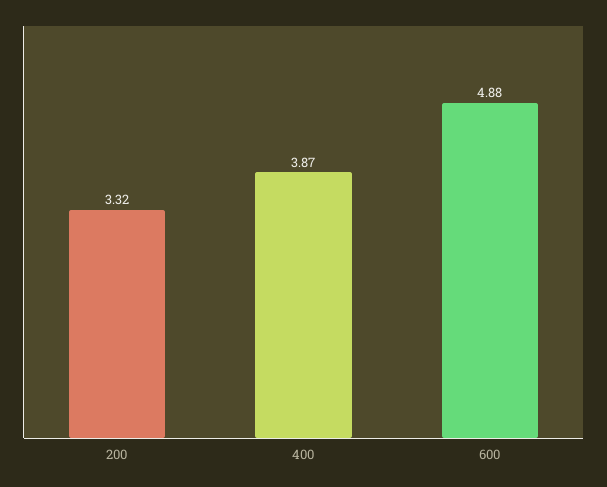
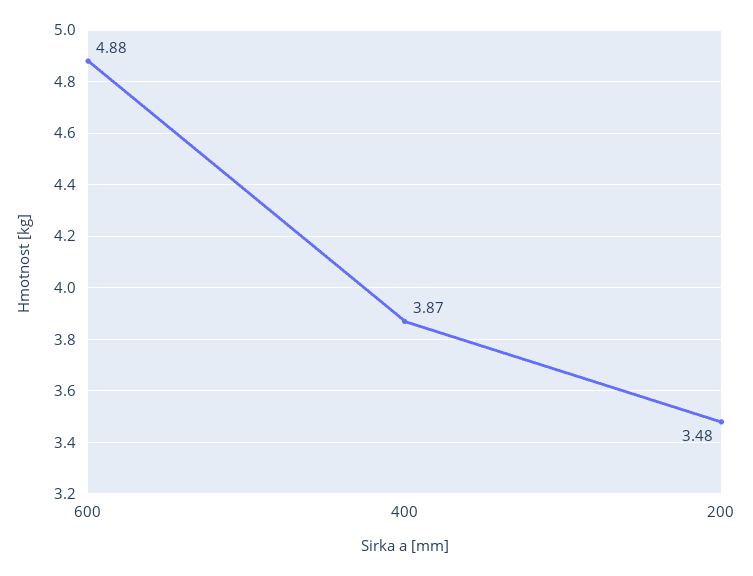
  {
-   "200": 3.32,
+   "200": 3.48,
    "400": 3.87,
    "600": 4.88
  }

